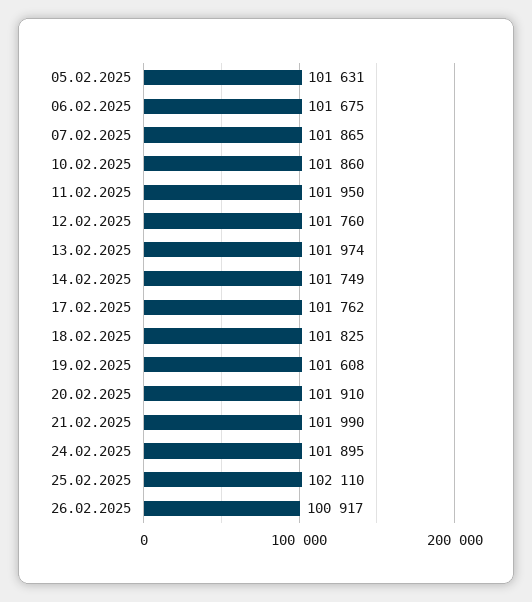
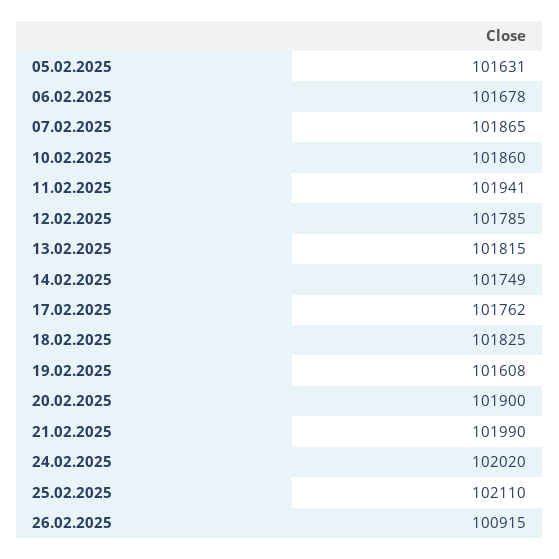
  {
    "05.02.2025": 101631,
-   "06.02.2025": 101675,
+   "06.02.2025": 101678,
    "07.02.2025": 101865,
    "10.02.2025": 101860,
-   "11.02.2025": 101950,
+   "11.02.2025": 101941,
-   "12.02.2025": 101760,
+   "12.02.2025": 101785,
-   "13.02.2025": 101974,
+   "13.02.2025": 101815,
    "14.02.2025": 101749,
    "17.02.2025": 101762,
    "18.02.2025": 101825,
    "19.02.2025": 101608,
-   "20.02.2025": 101910,
+   "20.02.2025": 101900,
    "21.02.2025": 101990,
-   "24.02.2025": 101895,
+   "24.02.2025": 102020,
    "25.02.2025": 102110,
-   "26.02.2025": 100917
+   "26.02.2025": 100915
  }

